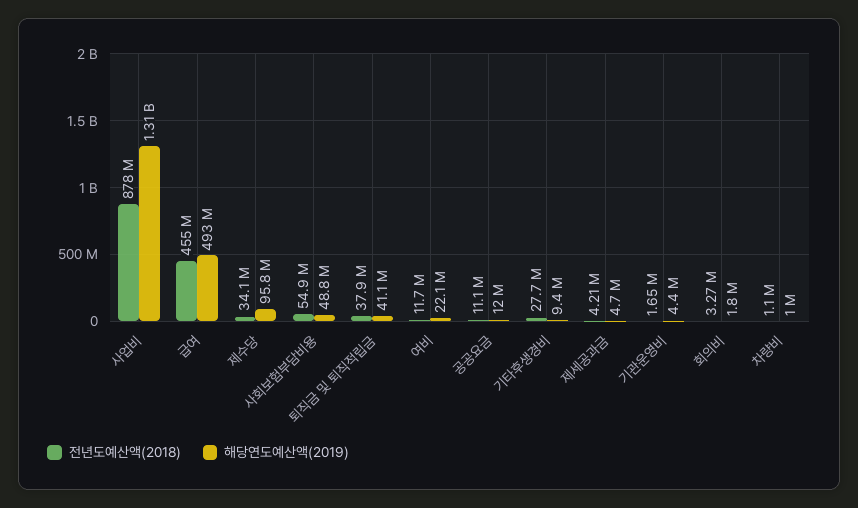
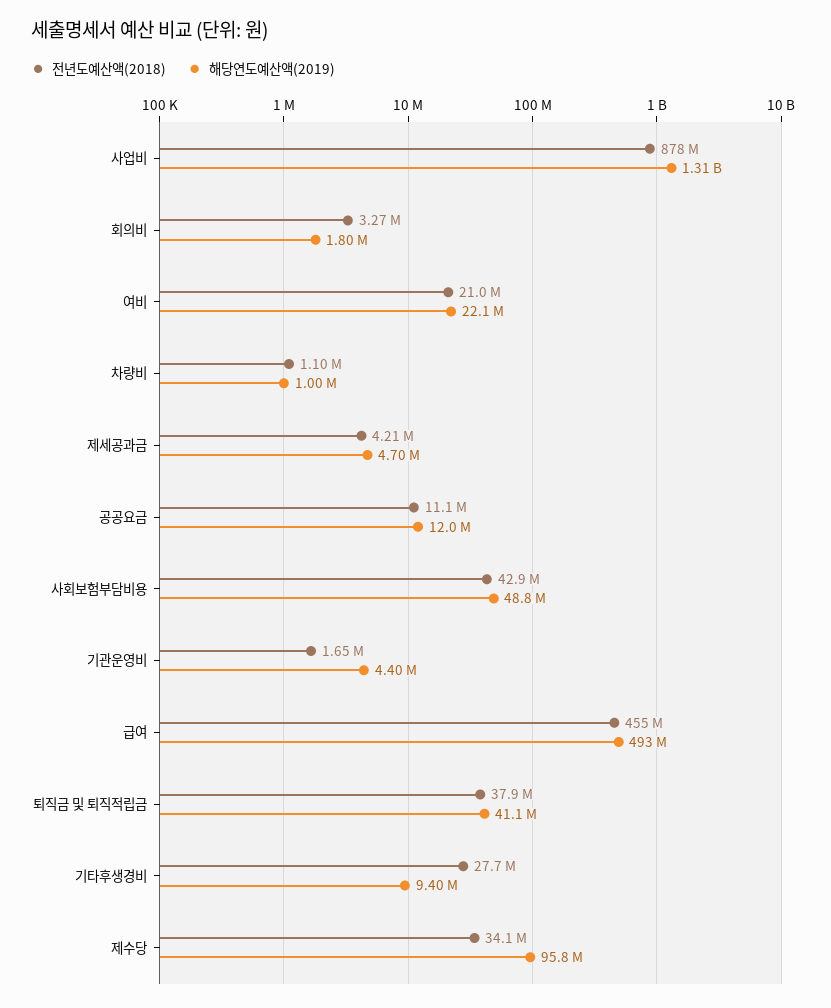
  {
    "전년도예산액(2018)": {
      "사업비": 878000000,
      "급여": 455000000,
      "제수당": 34100000,
-     "사회보험부담비용": 54900000,
+     "사회보험부담비용": 42900000,
      "퇴직금 및 퇴직적립금": 37900000,
-     "여비": 11700000,
+     "여비": 21000000,
      "공공요금": 11100000,
      "기타후생경비": 27700000,
      "제세공과금": 4210000,
      "기관운영비": 1650000,
      "회의비": 3270000,
      "차량비": 1100000
    },
    "해당연도예산액(2019)": {
      "사업비": 1310000000,
      "급여": 493000000,
      "제수당": 95800000,
      "사회보험부담비용": 48800000,
      "퇴직금 및 퇴직적립금": 41100000,
      "여비": 22100000,
      "공공요금": 12000000,
      "기타후생경비": 9400000,
      "제세공과금": 4700000,
      "기관운영비": 4400000,
      "회의비": 1800000,
      "차량비": 1000000
    }
  }

